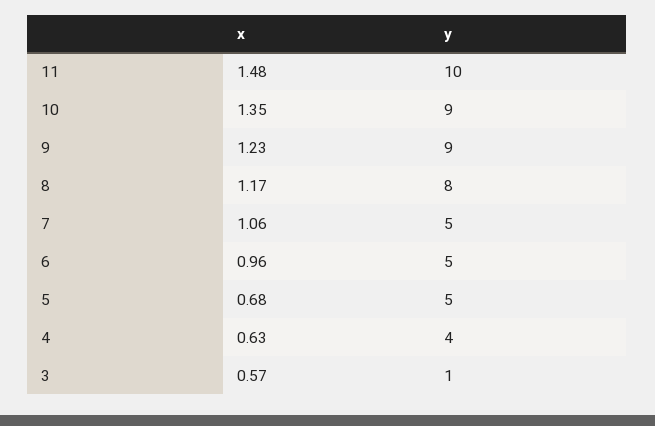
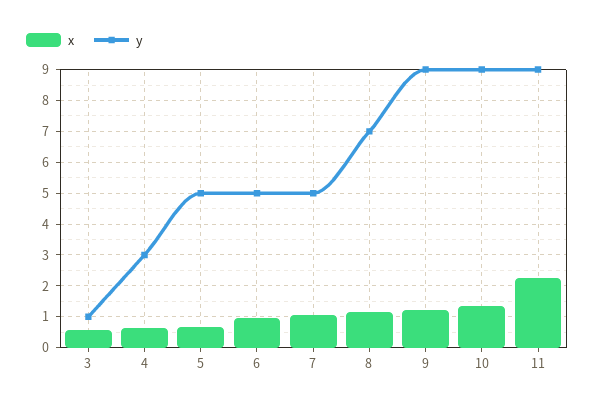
  {
    "x": {
-     "11": 1.48,
+     "11": 2.2,
      "10": 1.35,
      "9": 1.23,
      "8": 1.17,
      "7": 1.06,
      "6": 0.96,
      "5": 0.68,
      "4": 0.63,
      "3": 0.57
    },
    "y": {
-     "11": 10,
+     "11": 9,
      "10": 9,
      "9": 9,
-     "8": 8,
+     "8": 7,
      "7": 5,
      "6": 5,
      "5": 5,
-     "4": 4,
+     "4": 3,
      "3": 1
    }
  }

